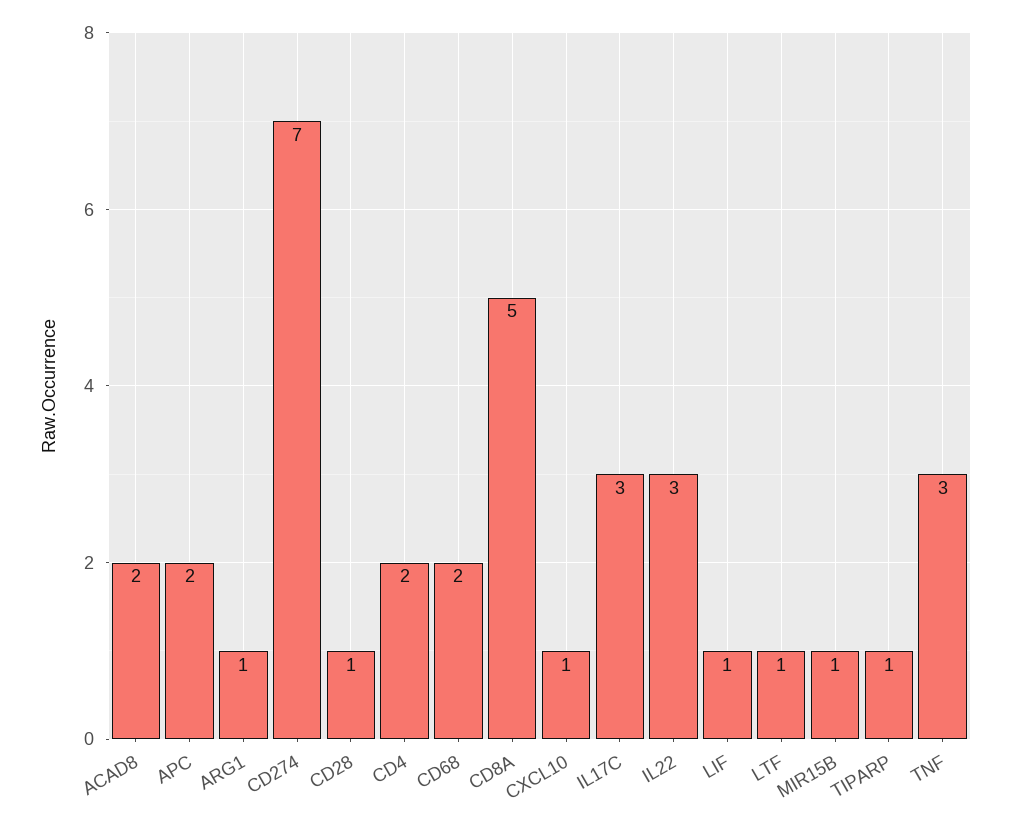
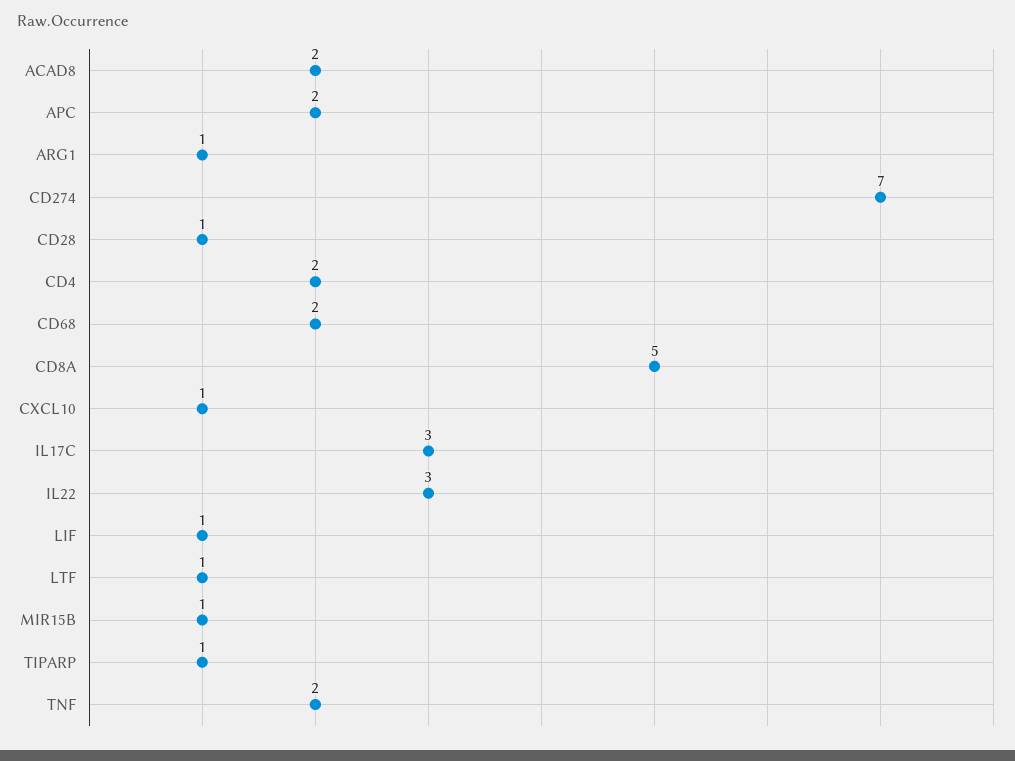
  {
    "ACAD8": 2,
    "APC": 2,
    "ARG1": 1,
    "CD274": 7,
    "CD28": 1,
    "CD4": 2,
    "CD68": 2,
    "CD8A": 5,
    "CXCL10": 1,
    "IL17C": 3,
    "IL22": 3,
    "LIF": 1,
    "LTF": 1,
    "MIR15B": 1,
    "TIPARP": 1,
-   "TNF": 3
+   "TNF": 2
  }

